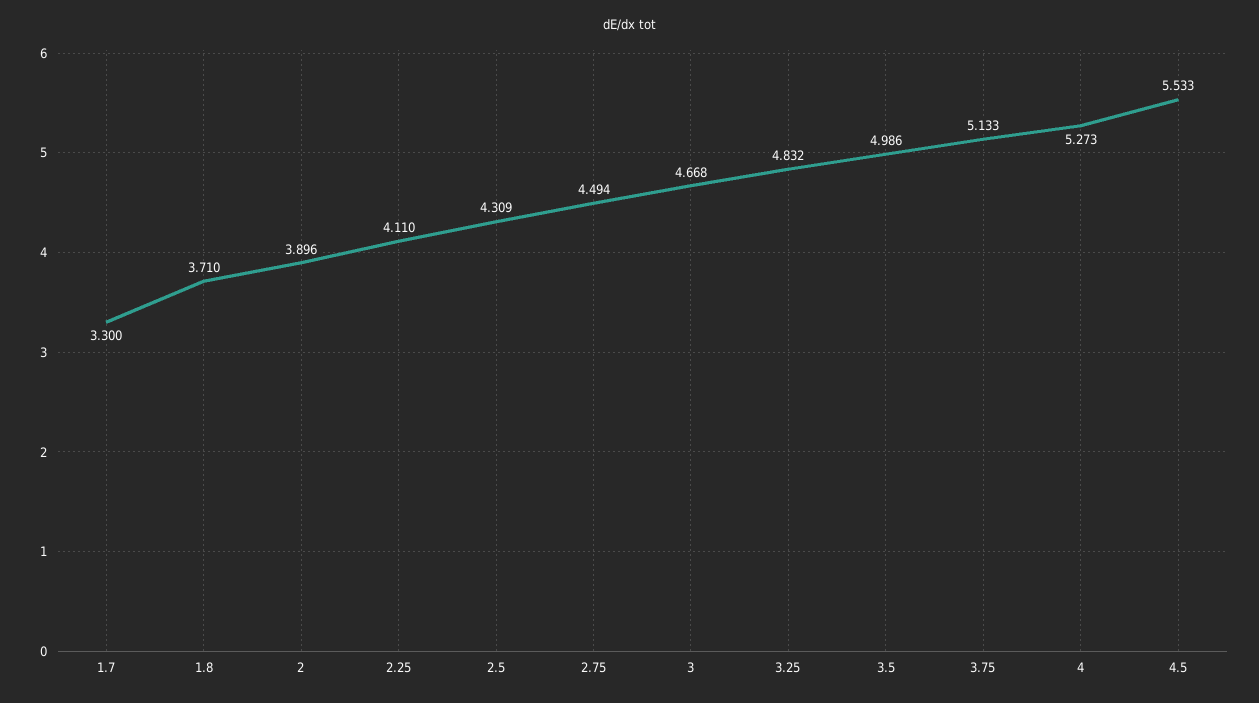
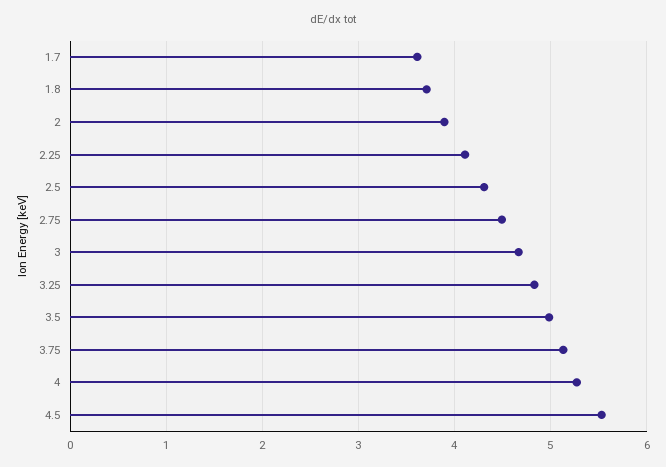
  {
-   "1.7": 3.3,
+   "1.7": 3.6,
    "1.8": 3.71,
    "2": 3.896,
    "2.25": 4.11,
    "2.5": 4.309,
    "2.75": 4.494,
    "3": 4.668,
    "3.25": 4.832,
    "3.5": 4.986,
    "3.75": 5.133,
    "4": 5.273,
    "4.5": 5.533
  }

